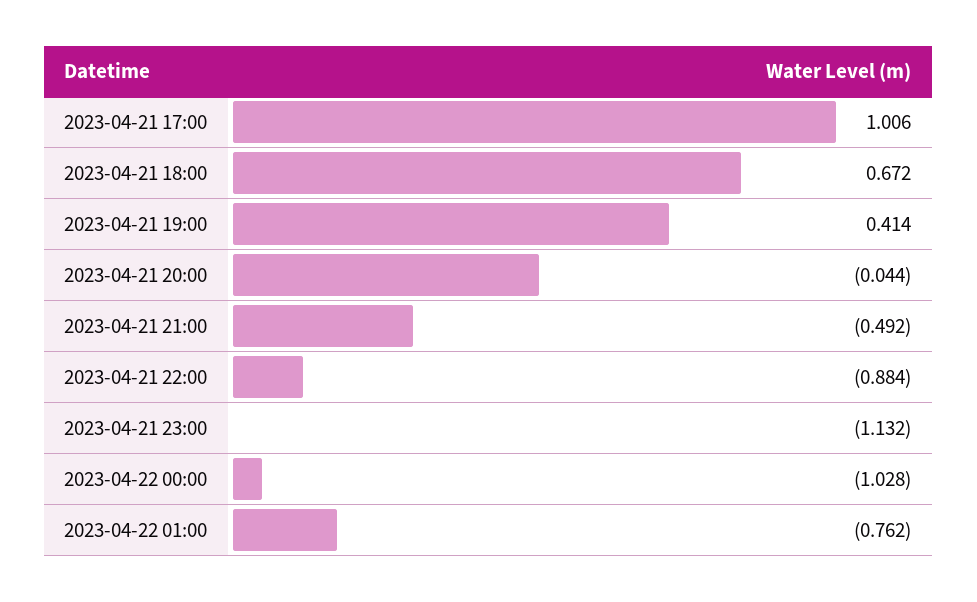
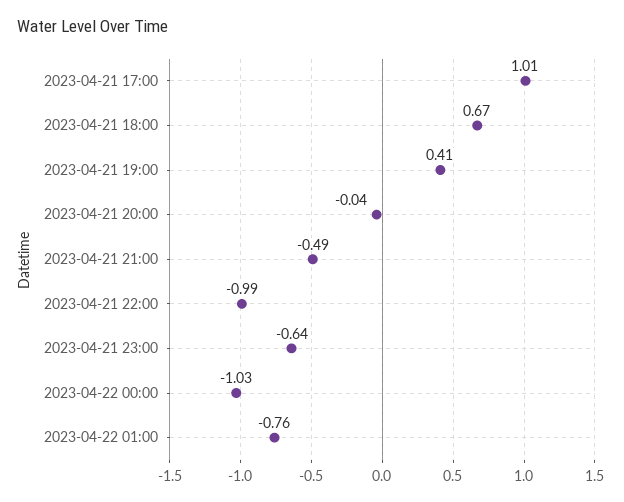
  {
    "2023-04-21 17:00": 1.006,
    "2023-04-21 18:00": 0.672,
    "2023-04-21 19:00": 0.414,
    "2023-04-21 20:00": -0.044,
    "2023-04-21 21:00": -0.492,
-   "2023-04-21 22:00": -0.884,
+   "2023-04-21 22:00": -0.99,
-   "2023-04-21 23:00": -1.132,
+   "2023-04-21 23:00": -0.64,
    "2023-04-22 00:00": -1.028,
    "2023-04-22 01:00": -0.762
  }

